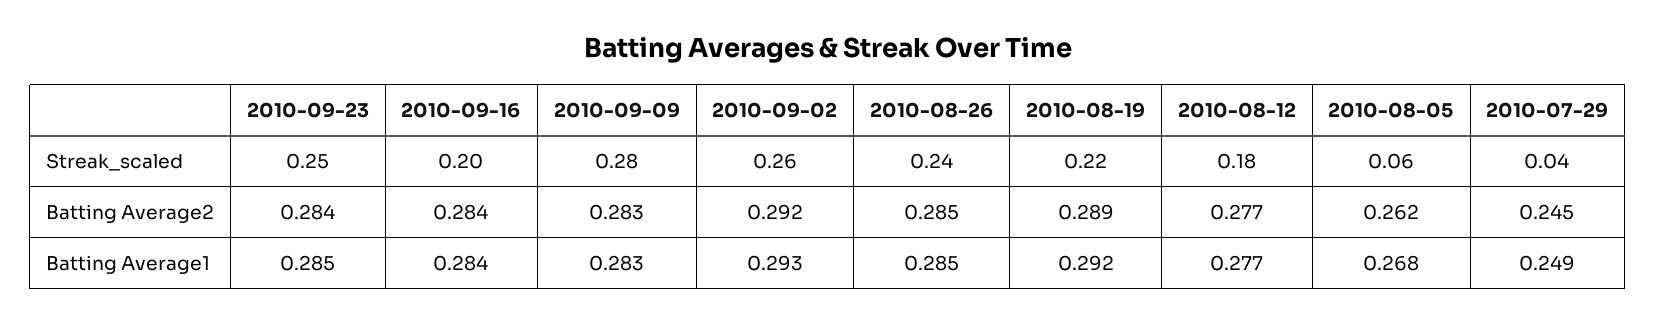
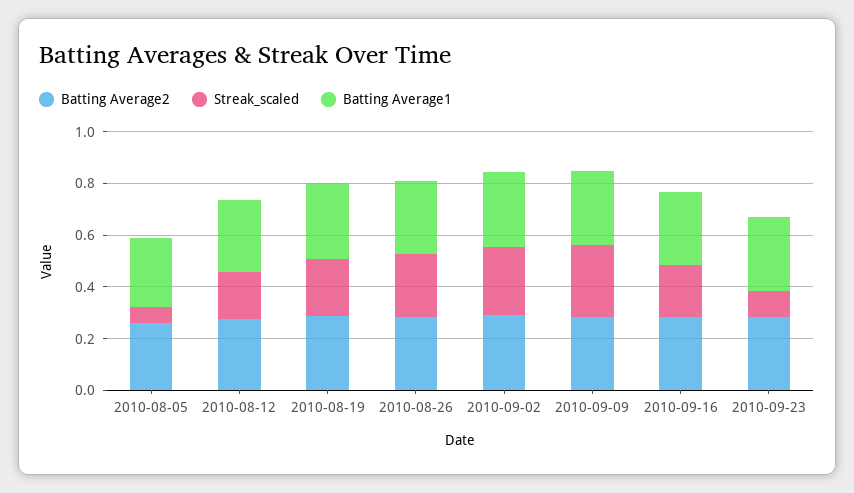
  {
    "Streak_scaled": {
-     "2010-09-23": 0.25,
+     "2010-09-23": 0.1,
      "2010-09-16": 0.2,
      "2010-09-09": 0.28,
      "2010-09-02": 0.26,
      "2010-08-26": 0.24,
      "2010-08-19": 0.22,
      "2010-08-12": 0.18,
-     "2010-08-05": 0.06,
+     "2010-08-05": 0.06
-     "2010-07-29": 0.04
    },
    "Batting Average2": {
      "2010-09-23": 0.284,
      "2010-09-16": 0.284,
      "2010-09-09": 0.283,
      "2010-09-02": 0.292,
      "2010-08-26": 0.285,
      "2010-08-19": 0.289,
      "2010-08-12": 0.277,
-     "2010-08-05": 0.262,
+     "2010-08-05": 0.262
-     "2010-07-29": 0.245
    },
    "Batting Average1": {
      "2010-09-23": 0.285,
      "2010-09-16": 0.284,
      "2010-09-09": 0.283,
      "2010-09-02": 0.293,
      "2010-08-26": 0.285,
      "2010-08-19": 0.292,
      "2010-08-12": 0.277,
-     "2010-08-05": 0.268,
+     "2010-08-05": 0.268
-     "2010-07-29": 0.249
    }
  }

